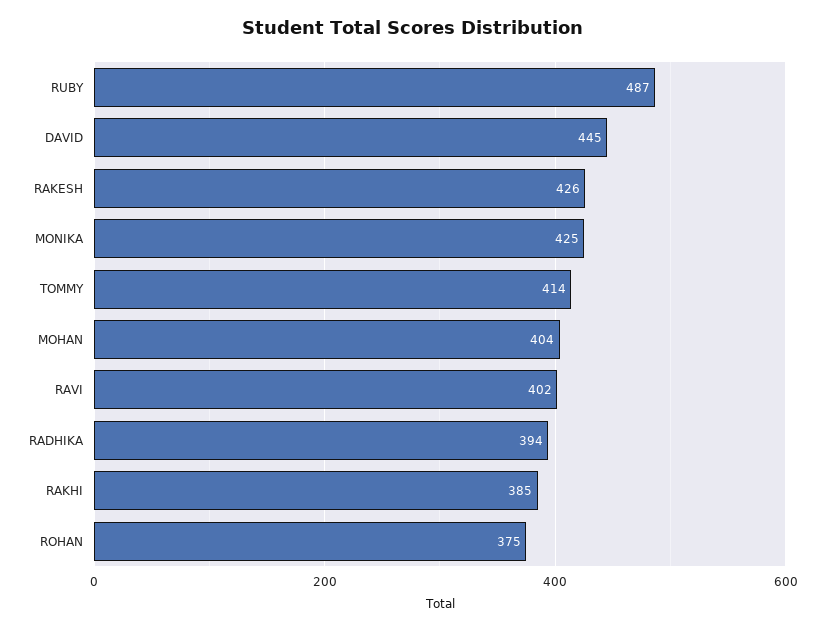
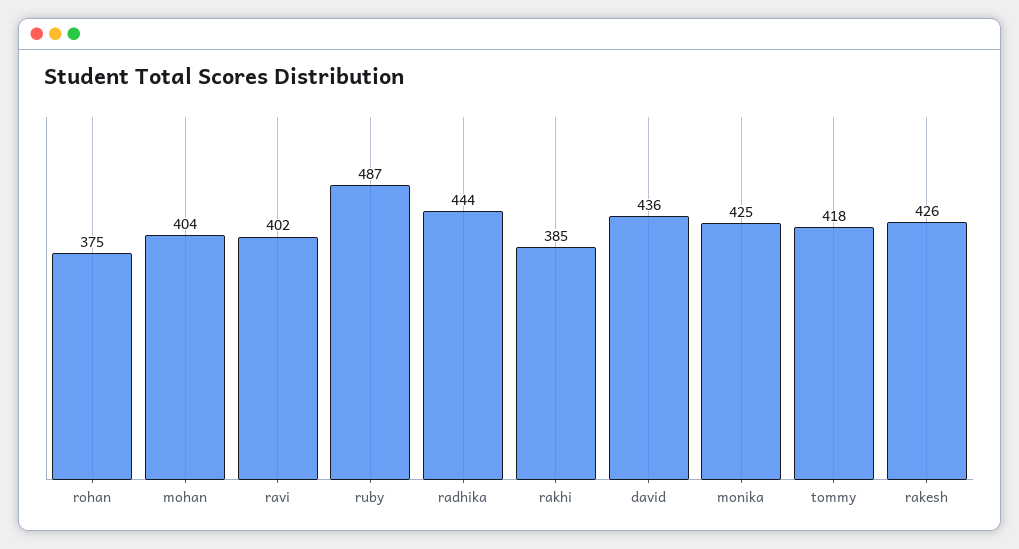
  {
    "RUBY": 487,
-   "DAVID": 445,
+   "DAVID": 436,
    "RAKESH": 426,
    "MONIKA": 425,
-   "TOMMY": 414,
+   "TOMMY": 418,
    "MOHAN": 404,
    "RAVI": 402,
-   "RADHIKA": 394,
+   "RADHIKA": 444,
    "RAKHI": 385,
    "ROHAN": 375
  }

